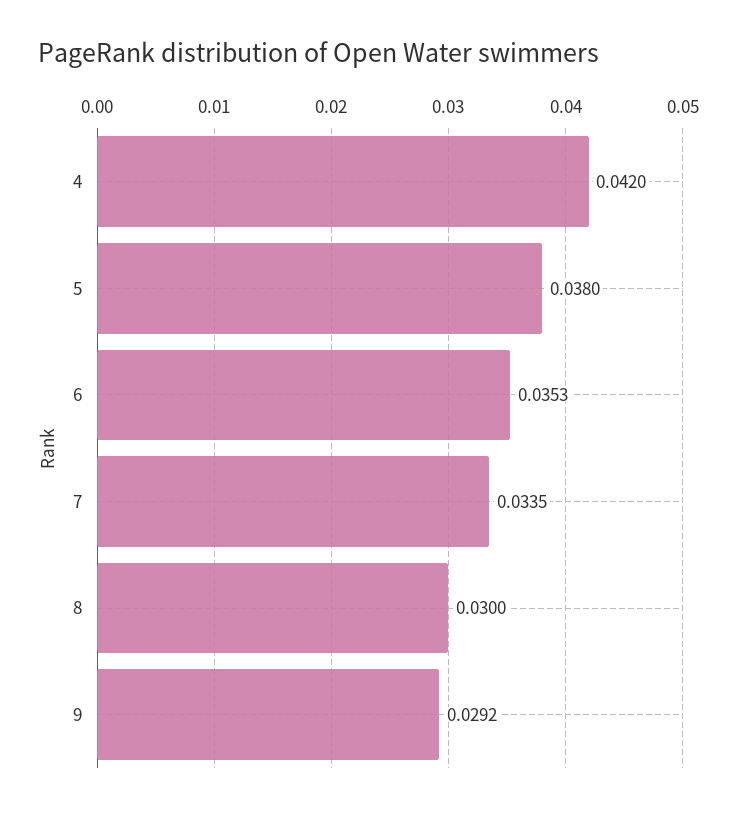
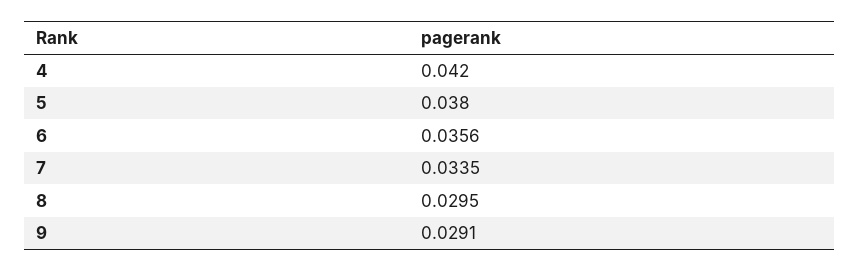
  {
    "4": 0.042,
    "5": 0.038,
-   "6": 0.0353,
+   "6": 0.0356,
    "7": 0.0335,
-   "8": 0.03,
+   "8": 0.0295,
-   "9": 0.0292
+   "9": 0.0291
  }

